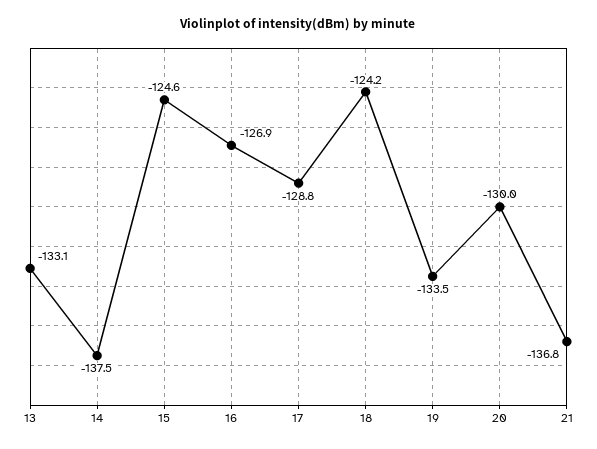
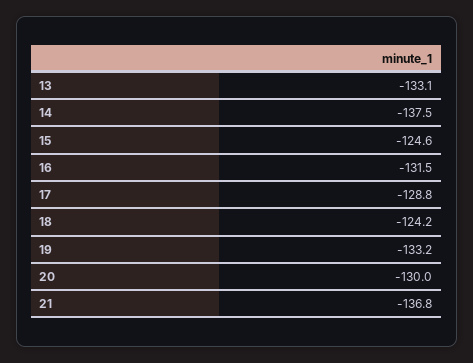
  {
    "13": -133.1,
    "14": -137.5,
    "15": -124.6,
-   "16": -126.9,
+   "16": -131.5,
    "17": -128.8,
    "18": -124.2,
-   "19": -133.5,
+   "19": -133.2,
    "20": -130,
    "21": -136.8
  }

